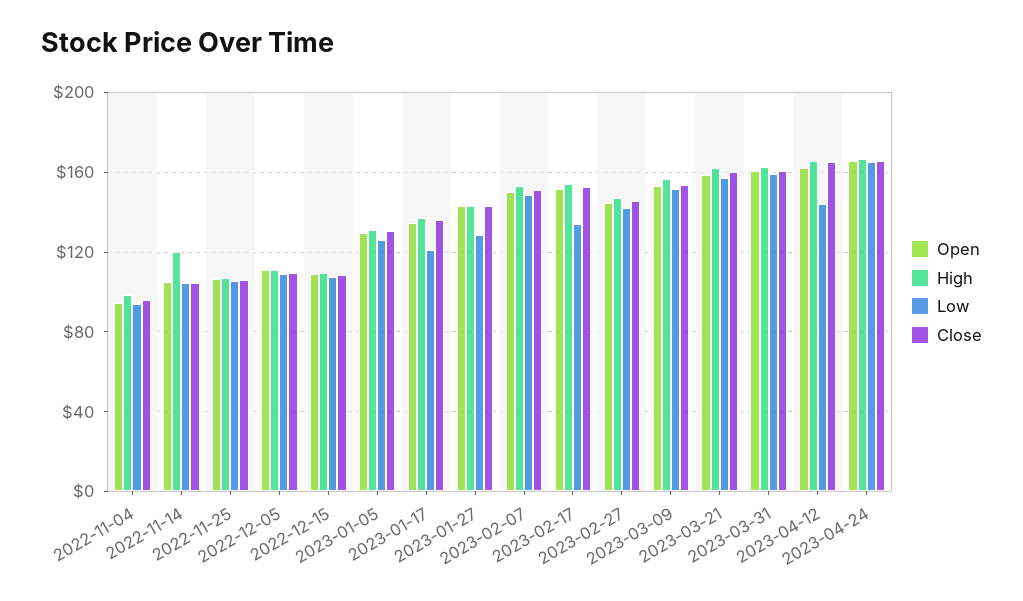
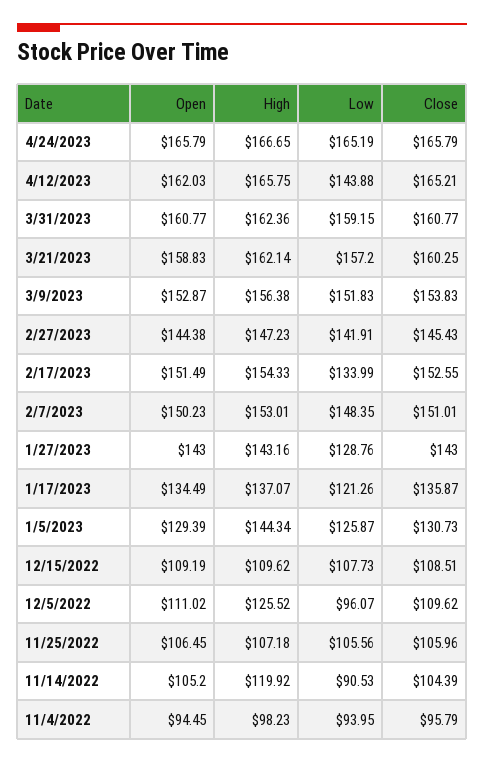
  {
    "Open": {
      "2022-11-04": 94.45,
      "2022-11-14": 105.2,
      "2022-11-25": 106.45,
      "2022-12-05": 111.02,
      "2022-12-15": 109.19,
      "2023-01-05": 129.39,
      "2023-01-17": 134.49,
      "2023-01-27": 143,
      "2023-02-07": 150.23,
      "2023-02-17": 151.49,
      "2023-02-27": 144.38,
      "2023-03-09": 152.87,
      "2023-03-21": 158.83,
      "2023-03-31": 160.77,
      "2023-04-12": 162.03,
      "2023-04-24": 165.79
    },
    "High": {
      "2022-11-04": 98.23,
      "2022-11-14": 119.92,
      "2022-11-25": 107.18,
-     "2022-12-05": 110,
+     "2022-12-05": 125.52,
      "2022-12-15": 109.62,
-     "2023-01-05": 130,
+     "2023-01-05": 144.34,
      "2023-01-17": 137.07,
      "2023-01-27": 143.16,
      "2023-02-07": 153.01,
      "2023-02-17": 154.33,
      "2023-02-27": 147.23,
      "2023-03-09": 156.38,
      "2023-03-21": 162.14,
      "2023-03-31": 162.36,
      "2023-04-12": 165.75,
      "2023-04-24": 166.65
    },
    "Low": {
      "2022-11-04": 93.95,
-     "2022-11-14": 105,
+     "2022-11-14": 90.53,
      "2022-11-25": 105.56,
-     "2022-12-05": 110,
+     "2022-12-05": 96.07,
      "2022-12-15": 107.73,
      "2023-01-05": 125.87,
      "2023-01-17": 121.26,
      "2023-01-27": 128.76,
      "2023-02-07": 148.35,
      "2023-02-17": 133.99,
      "2023-02-27": 141.91,
      "2023-03-09": 151.83,
      "2023-03-21": 157.2,
      "2023-03-31": 159.15,
      "2023-04-12": 143.88,
      "2023-04-24": 165.19
    },
    "Close": {
      "2022-11-04": 95.79,
      "2022-11-14": 104.39,
      "2022-11-25": 105.96,
      "2022-12-05": 109.62,
      "2022-12-15": 108.51,
      "2023-01-05": 130.73,
      "2023-01-17": 135.87,
      "2023-01-27": 143,
      "2023-02-07": 151.01,
      "2023-02-17": 152.55,
      "2023-02-27": 145.43,
      "2023-03-09": 153.83,
      "2023-03-21": 160.25,
      "2023-03-31": 160.77,
      "2023-04-12": 165.21,
      "2023-04-24": 165.79
    }
  }

